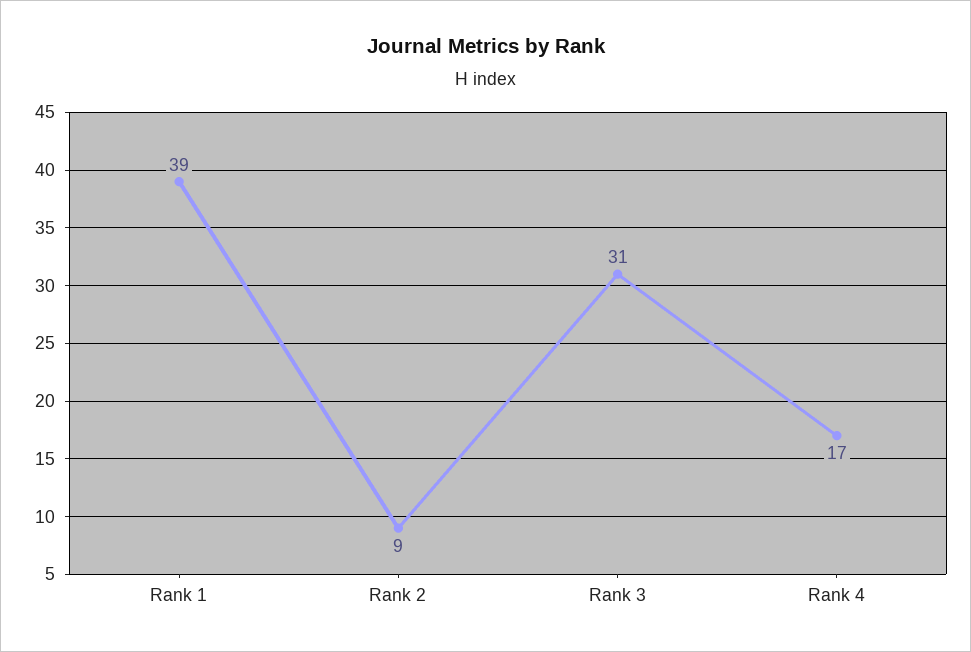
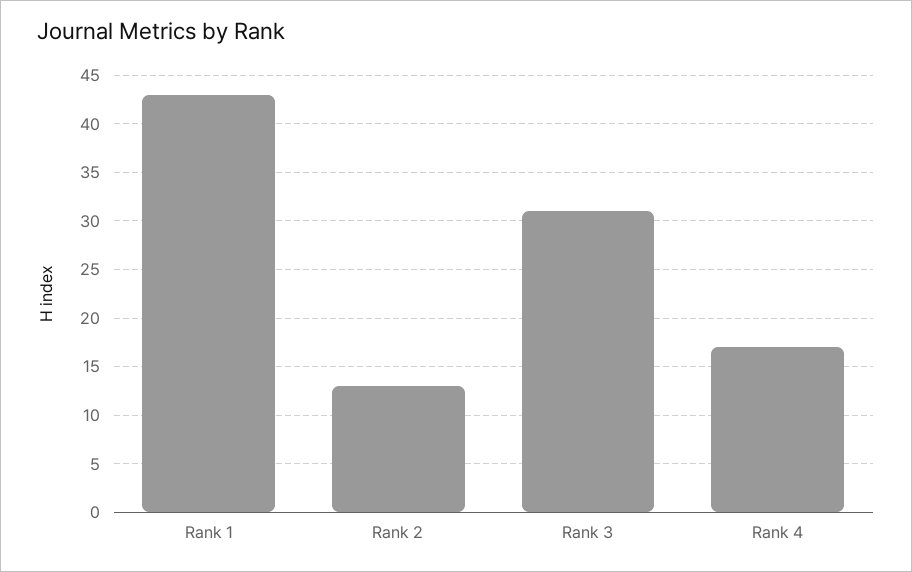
  {
-   "Rank 1": 39,
+   "Rank 1": 43,
-   "Rank 2": 9,
+   "Rank 2": 13,
    "Rank 3": 31,
    "Rank 4": 17
  }

